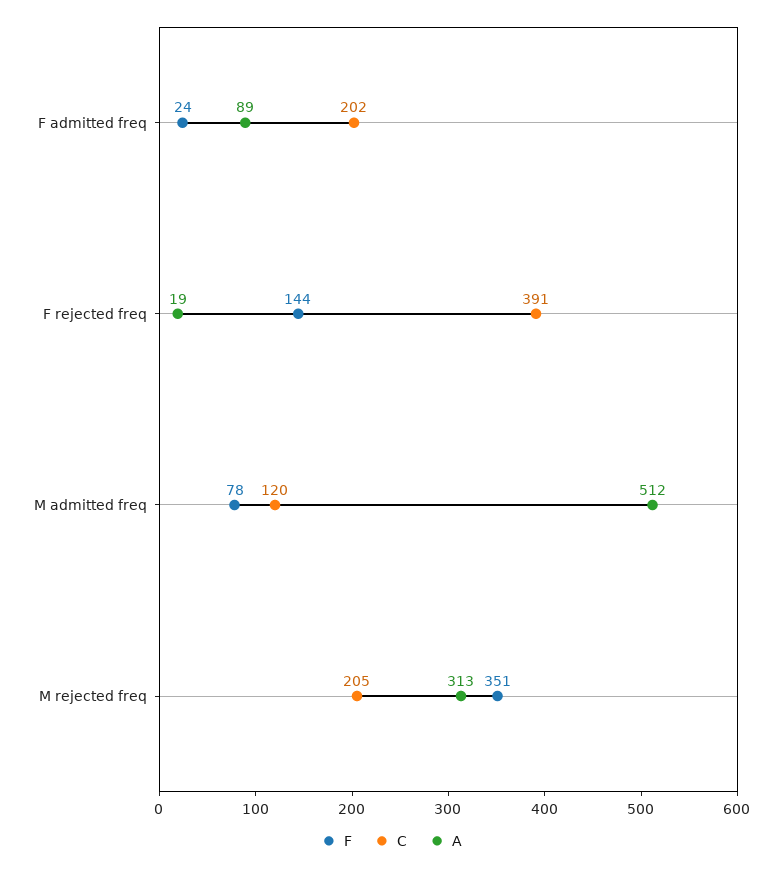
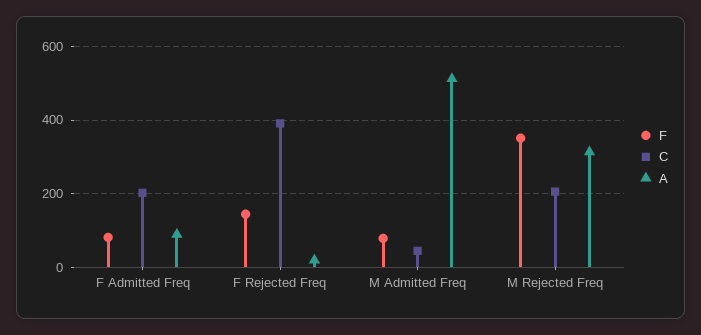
  {
    "F": {
-     "F admitted freq": 24,
+     "F admitted freq": 80,
      "F rejected freq": 144,
      "M admitted freq": 78,
      "M rejected freq": 351
    },
    "C": {
      "F admitted freq": 202,
      "F rejected freq": 391,
-     "M admitted freq": 120,
+     "M admitted freq": 40,
      "M rejected freq": 205
    },
    "A": {
      "F admitted freq": 89,
      "F rejected freq": 19,
      "M admitted freq": 512,
      "M rejected freq": 313
    }
  }

